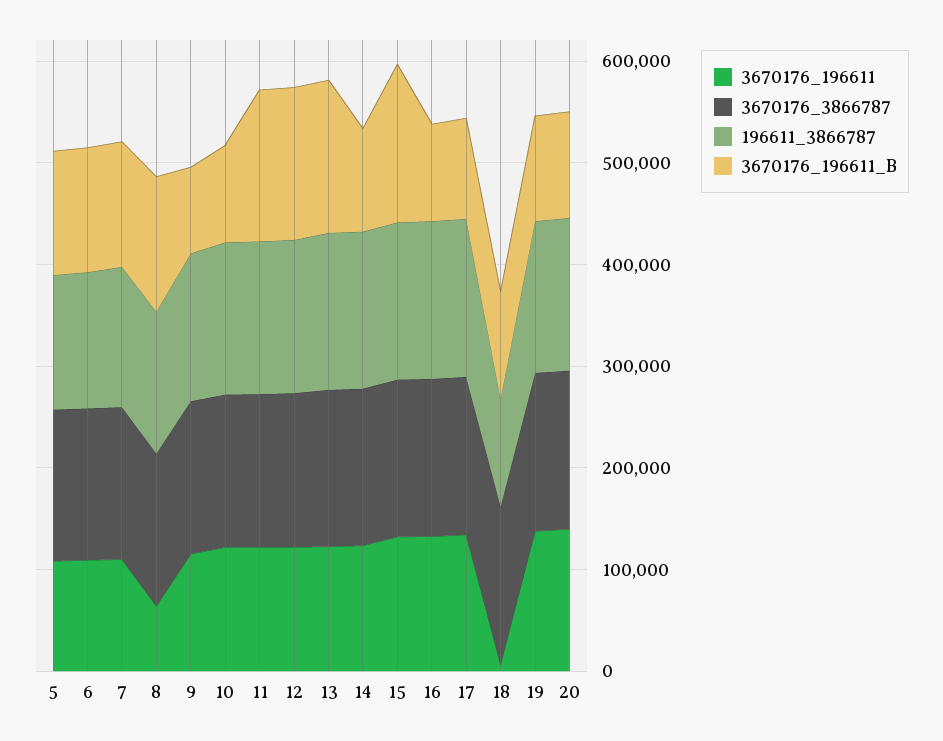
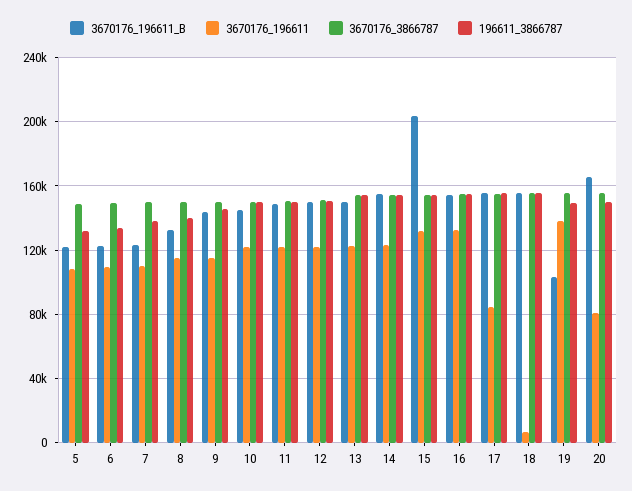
  {
    "3670176_196611": {
      "5": 110000,
      "6": 110000,
      "7": 110000,
-     "8": 60000,
+     "8": 115000,
      "9": 115000,
      "10": 120000,
      "11": 120000,
      "12": 120000,
      "13": 120000,
      "14": 125000,
      "15": 130000,
      "16": 135000,
-     "17": 140000,
+     "17": 85000,
      "18": 5000,
      "19": 140000,
-     "20": 140000
+     "20": 80000
    },
    "3670176_3866787": {
      "5": 150000,
      "6": 150000,
      "7": 150000,
      "8": 150000,
      "9": 150000,
      "10": 150000,
      "11": 150000,
      "12": 150000,
      "13": 155000,
      "14": 155000,
      "15": 155000,
      "16": 155000,
      "17": 155000,
      "18": 155000,
      "19": 155000,
      "20": 155000
    },
    "196611_3866787": {
      "5": 130000,
      "6": 135000,
      "7": 140000,
      "8": 140000,
      "9": 145000,
      "10": 150000,
      "11": 150000,
      "12": 150000,
      "13": 155000,
      "14": 155000,
      "15": 155000,
      "16": 155000,
      "17": 155000,
-     "18": 100000,
+     "18": 155000,
      "19": 150000,
      "20": 150000
    },
    "3670176_196611_B": {
      "5": 120000,
      "6": 120000,
      "7": 125000,
      "8": 135000,
-     "9": 80000,
+     "9": 145000,
-     "10": 100000,
+     "10": 145000,
      "11": 150000,
      "12": 150000,
      "13": 150000,
-     "14": 100000,
+     "14": 155000,
-     "15": 160000,
+     "15": 205000,
-     "16": 100000,
+     "16": 155000,
-     "17": 100000,
+     "17": 155000,
-     "18": 100000,
+     "18": 155000,
      "19": 105000,
-     "20": 100000
+     "20": 165000
    }
  }

